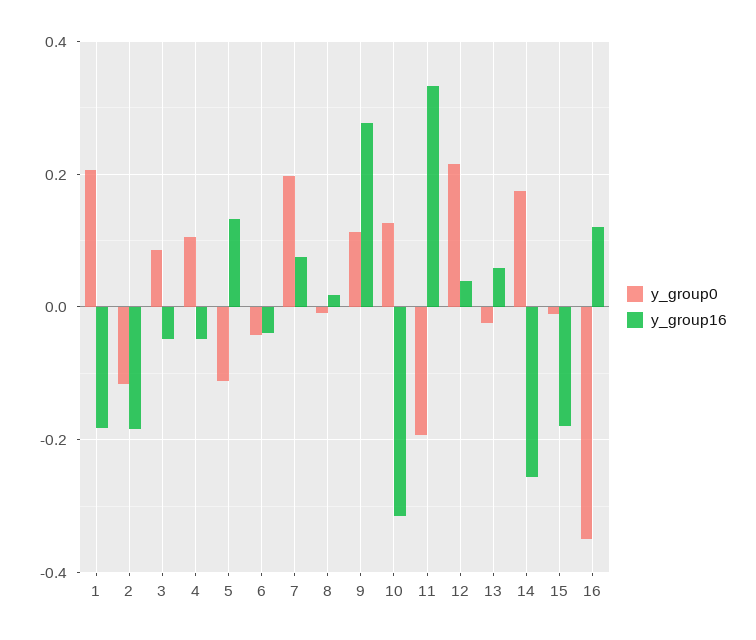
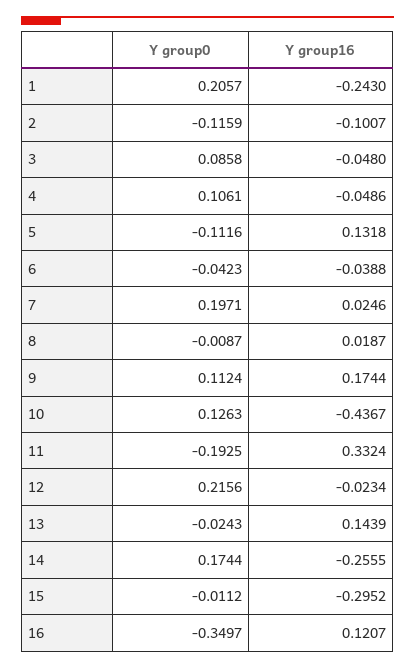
  {
    "y_group0": {
      "1": 0.2057,
      "2": -0.1159,
      "3": 0.0858,
      "4": 0.1061,
      "5": -0.1116,
      "6": -0.0423,
      "7": 0.1971,
      "8": -0.0087,
      "9": 0.1124,
      "10": 0.1263,
      "11": -0.1925,
      "12": 0.2156,
      "13": -0.0243,
      "14": 0.1744,
      "15": -0.0112,
      "16": -0.3497
    },
    "y_group16": {
-     "1": -0.18,
+     "1": -0.243,
-     "2": -0.18,
+     "2": -0.1007,
      "3": -0.048,
      "4": -0.0486,
      "5": 0.1318,
      "6": -0.0388,
-     "7": 0.08,
+     "7": 0.0246,
      "8": 0.0187,
-     "9": 0.28,
+     "9": 0.1744,
-     "10": -0.32,
+     "10": -0.4367,
      "11": 0.3324,
-     "12": 0.04,
+     "12": -0.0234,
-     "13": 0.06,
+     "13": 0.1439,
      "14": -0.2555,
-     "15": -0.18,
+     "15": -0.2952,
      "16": 0.1207
    }
  }

